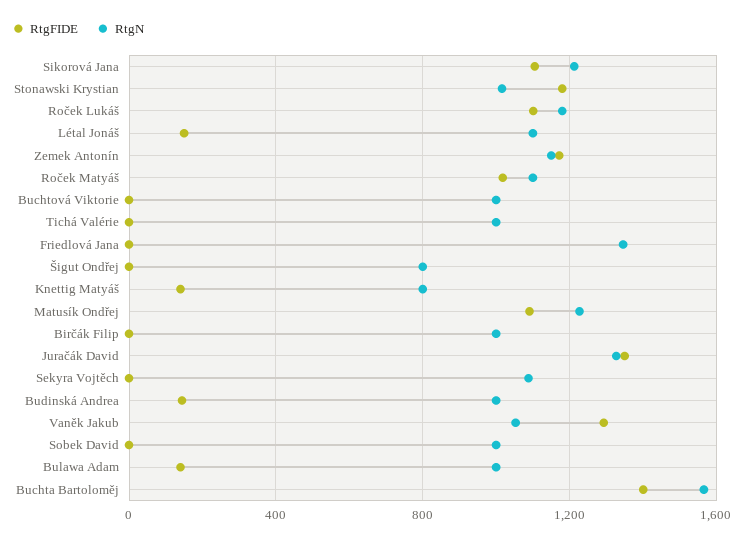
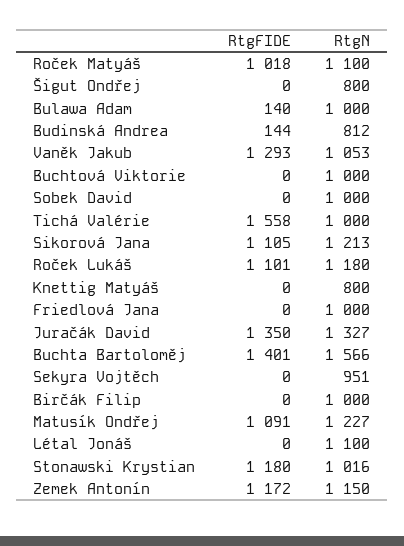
  {
    "RtgFIDE": {
      "Sikorová Jana": 1105,
      "Stonawski Krystian": 1180,
      "Roček Lukáš": 1101,
-     "Létal Jonáš": 150,
+     "Létal Jonáš": 0,
      "Zemek Antonín": 1172,
      "Roček Matyáš": 1018,
      "Buchtová Viktorie": 0,
-     "Tichá Valérie": 0,
+     "Tichá Valérie": 1558,
      "Friedlová Jana": 0,
      "Šigut Ondřej": 0,
-     "Knettig Matyáš": 150,
+     "Knettig Matyáš": 0,
      "Matusík Ondřej": 1091,
      "Birčák Filip": 0,
      "Juračák David": 1350,
      "Sekyra Vojtěch": 0,
      "Budinská Andrea": 144,
      "Vaněk Jakub": 1293,
      "Sobek David": 0,
      "Bulawa Adam": 140,
      "Buchta Bartoloměj": 1401
    },
    "RtgN": {
      "Sikorová Jana": 1213,
      "Stonawski Krystian": 1016,
      "Roček Lukáš": 1180,
      "Létal Jonáš": 1100,
      "Zemek Antonín": 1150,
      "Roček Matyáš": 1100,
      "Buchtová Viktorie": 1000,
      "Tichá Valérie": 1000,
-     "Friedlová Jana": 1350,
+     "Friedlová Jana": 1000,
      "Šigut Ondřej": 800,
      "Knettig Matyáš": 800,
      "Matusík Ondřej": 1227,
      "Birčák Filip": 1000,
      "Juračák David": 1327,
-     "Sekyra Vojtěch": 1100,
+     "Sekyra Vojtěch": 951,
-     "Budinská Andrea": 1000,
+     "Budinská Andrea": 812,
      "Vaněk Jakub": 1053,
      "Sobek David": 1000,
      "Bulawa Adam": 1000,
      "Buchta Bartoloměj": 1566
    }
  }

